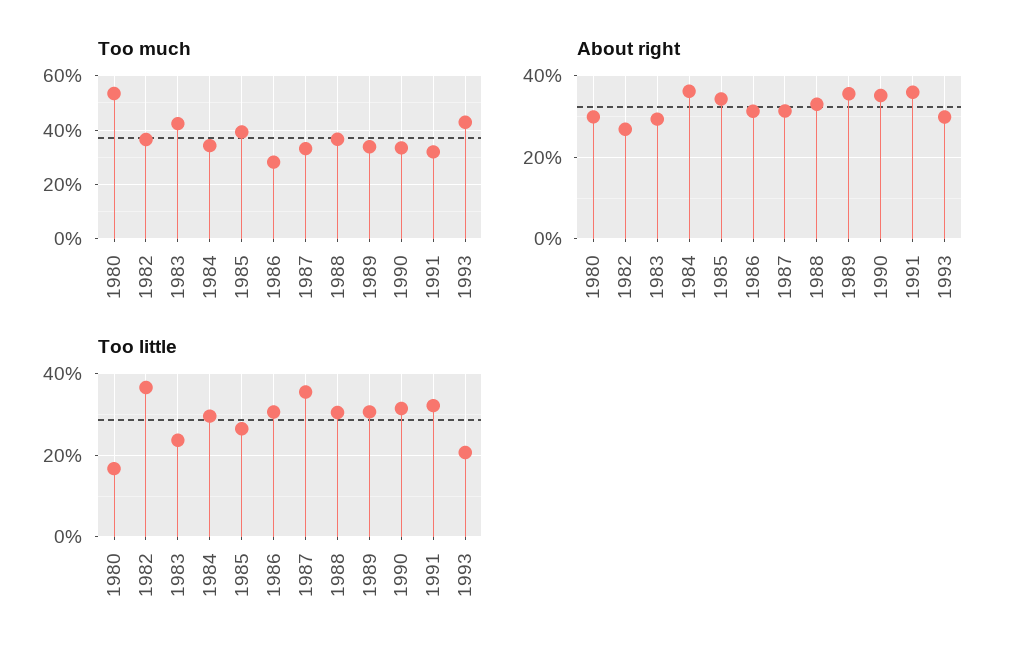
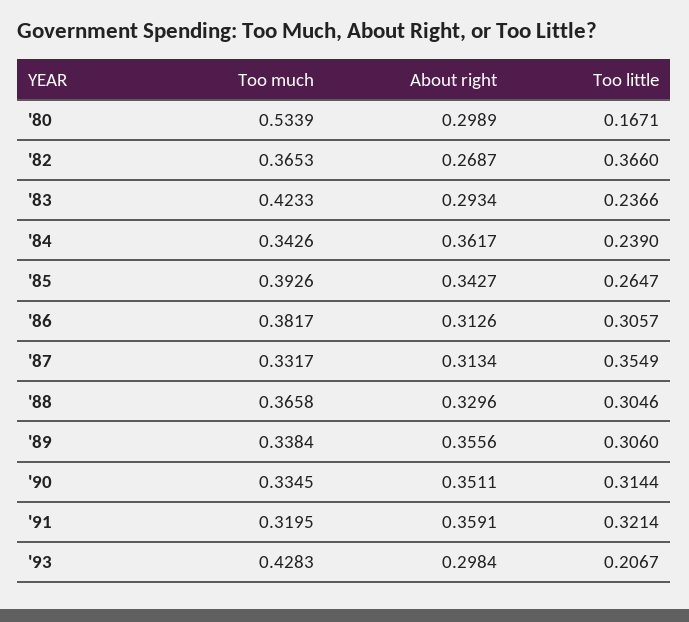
  {
    "Too much": {
      "1980": 0.5339,
      "1982": 0.3653,
      "1983": 0.4233,
      "1984": 0.3426,
      "1985": 0.3926,
-     "1986": 0.275,
+     "1986": 0.3817,
      "1987": 0.3317,
      "1988": 0.3658,
      "1989": 0.3384,
      "1990": 0.3345,
      "1991": 0.3195,
      "1993": 0.4283
    },
    "About right": {
      "1980": 0.2989,
      "1982": 0.2687,
      "1983": 0.2934,
      "1984": 0.3617,
      "1985": 0.3427,
      "1986": 0.3126,
      "1987": 0.3134,
      "1988": 0.3296,
      "1989": 0.3556,
      "1990": 0.3511,
      "1991": 0.3591,
      "1993": 0.2984
    },
    "Too little": {
      "1980": 0.1671,
      "1982": 0.366,
      "1983": 0.2366,
-     "1984": 0.3,
+     "1984": 0.239,
      "1985": 0.2647,
      "1986": 0.3057,
      "1987": 0.3549,
      "1988": 0.3046,
      "1989": 0.306,
      "1990": 0.3144,
      "1991": 0.3214,
      "1993": 0.2067
    }
  }

